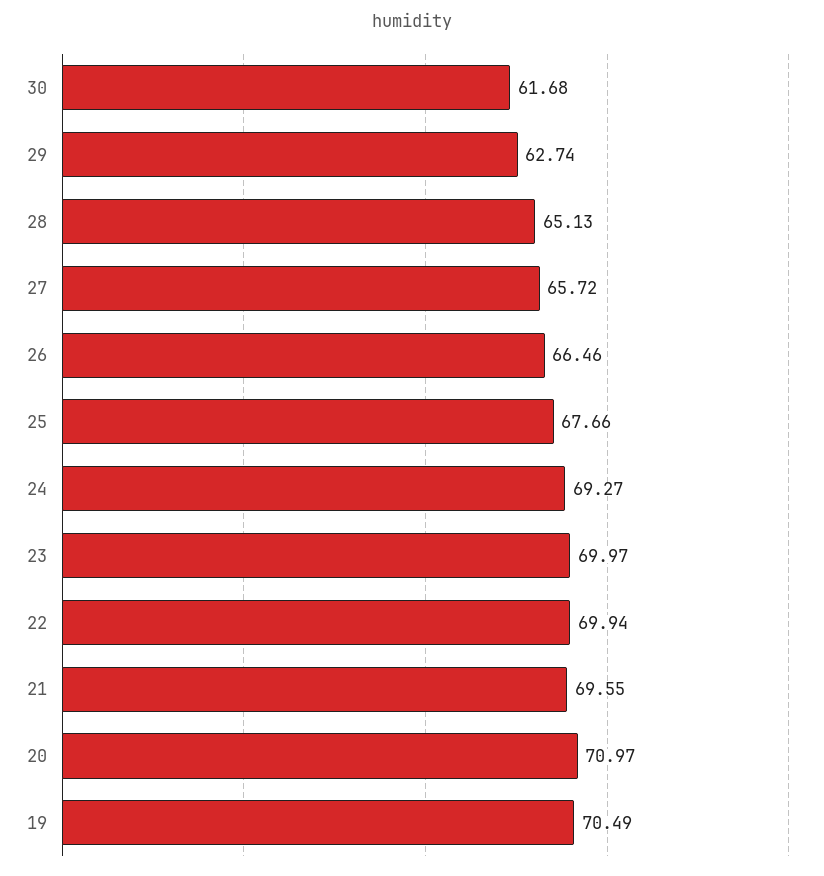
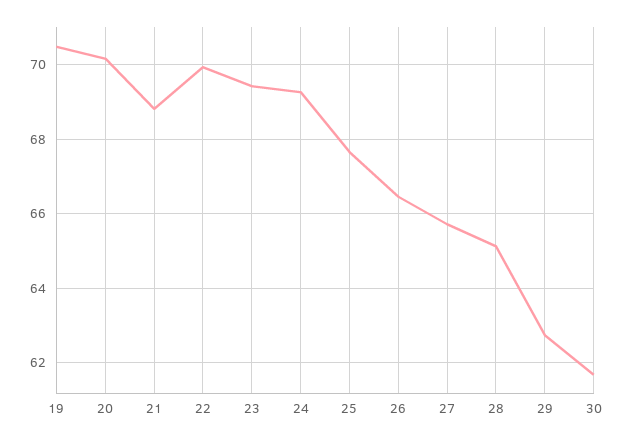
  {
    "30": 61.68,
    "29": 62.74,
    "28": 65.13,
    "27": 65.72,
    "26": 66.46,
    "25": 67.66,
    "24": 69.27,
-   "23": 69.97,
+   "23": 69.4,
    "22": 69.94,
-   "21": 69.55,
+   "21": 68.8,
-   "20": 70.97,
+   "20": 70.2,
    "19": 70.49
  }

